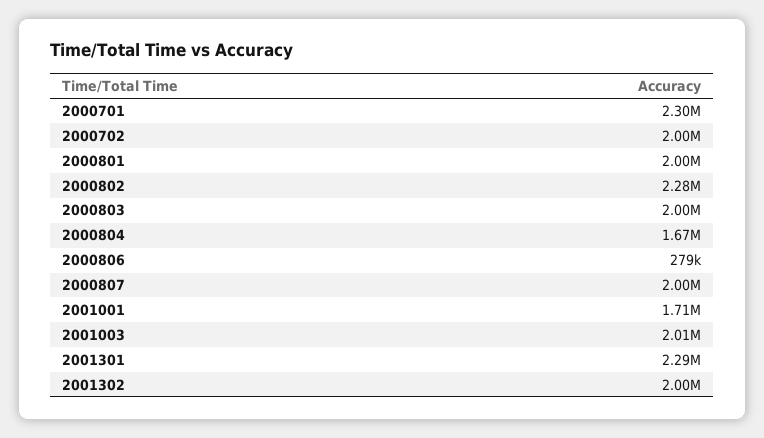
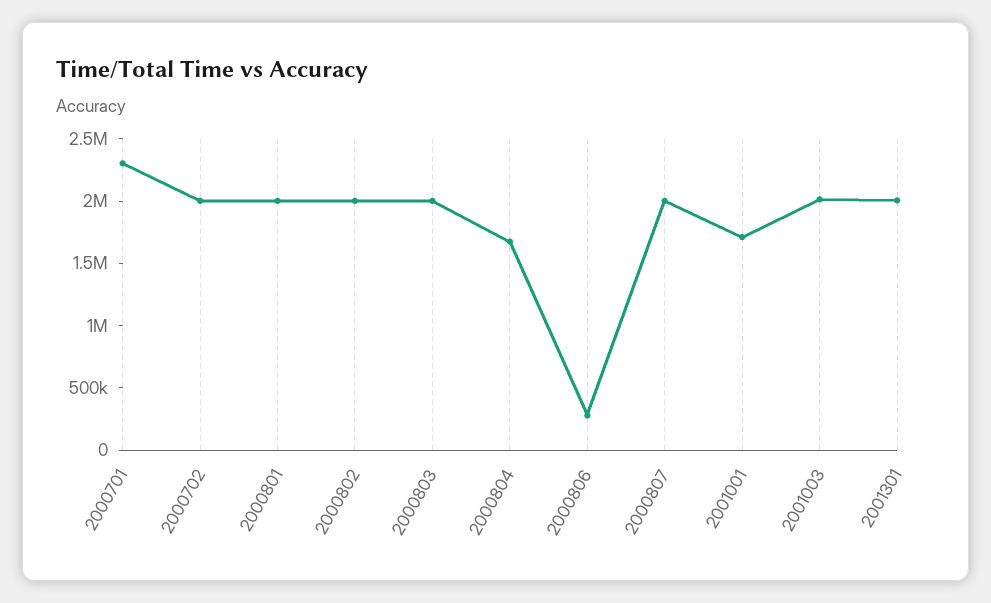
  {
    "2000701": 2300000,
    "2000702": 2000000,
    "2000801": 2000000,
-   "2000802": 2280000,
+   "2000802": 2000000,
    "2000803": 2000000,
    "2000804": 1670000,
    "2000806": 279000,
    "2000807": 2000000,
    "2001001": 1710000,
    "2001003": 2010000,
-   "2001301": 2290000,
+   "2001301": 2000000
-   "2001302": 2000000
  }

